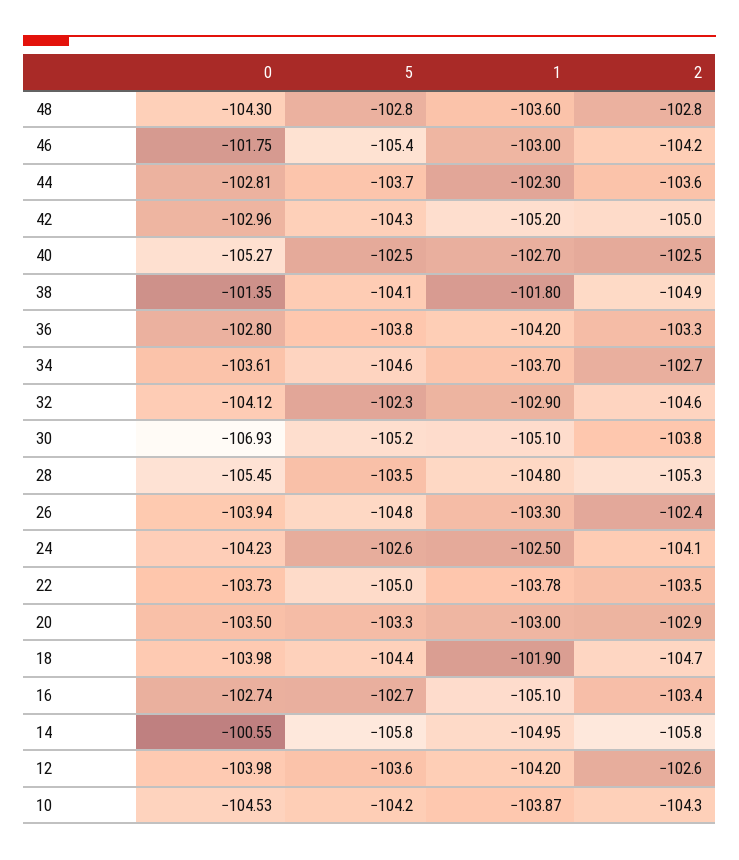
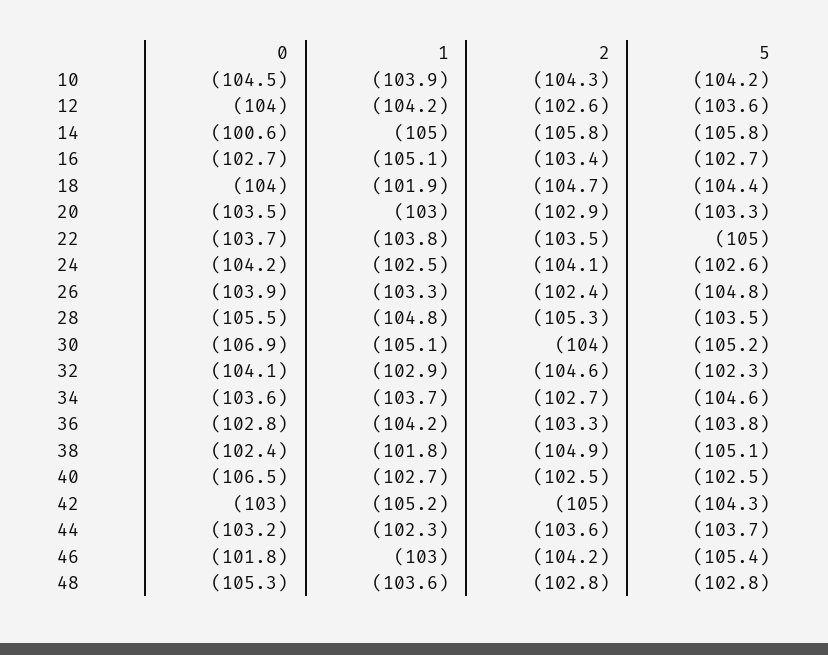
  {
    "0": {
-     "48": -104.3,
+     "48": -105.3,
      "46": -101.75,
-     "44": -102.81,
+     "44": -103.2,
      "42": -102.96,
-     "40": -105.27,
+     "40": -106.5,
-     "38": -101.35,
+     "38": -102.4,
      "36": -102.8,
      "34": -103.61,
      "32": -104.12,
      "30": -106.93,
      "28": -105.45,
      "26": -103.94,
      "24": -104.23,
      "22": -103.73,
      "20": -103.5,
      "18": -103.98,
      "16": -102.74,
      "14": -100.55,
      "12": -103.98,
      "10": -104.53
    },
    "5": {
      "48": -102.8,
      "46": -105.4,
      "44": -103.7,
      "42": -104.3,
      "40": -102.5,
-     "38": -104.1,
+     "38": -105.1,
      "36": -103.8,
      "34": -104.6,
      "32": -102.3,
      "30": -105.2,
      "28": -103.5,
      "26": -104.8,
      "24": -102.6,
      "22": -105,
      "20": -103.3,
      "18": -104.4,
      "16": -102.7,
      "14": -105.8,
      "12": -103.6,
      "10": -104.2
    },
    "1": {
      "48": -103.6,
      "46": -103,
      "44": -102.3,
      "42": -105.2,
      "40": -102.7,
      "38": -101.8,
      "36": -104.2,
      "34": -103.7,
      "32": -102.9,
      "30": -105.1,
      "28": -104.8,
      "26": -103.3,
      "24": -102.5,
      "22": -103.78,
      "20": -103,
      "18": -101.9,
      "16": -105.1,
      "14": -104.95,
      "12": -104.2,
      "10": -103.87
    },
    "2": {
      "48": -102.8,
      "46": -104.2,
      "44": -103.6,
      "42": -105,
      "40": -102.5,
      "38": -104.9,
      "36": -103.3,
      "34": -102.7,
      "32": -104.6,
-     "30": -103.8,
+     "30": -104,
      "28": -105.3,
      "26": -102.4,
      "24": -104.1,
      "22": -103.5,
      "20": -102.9,
      "18": -104.7,
      "16": -103.4,
      "14": -105.8,
      "12": -102.6,
      "10": -104.3
    }
  }

